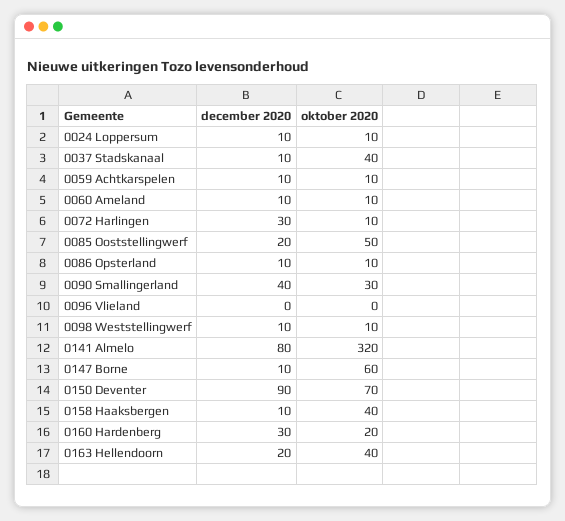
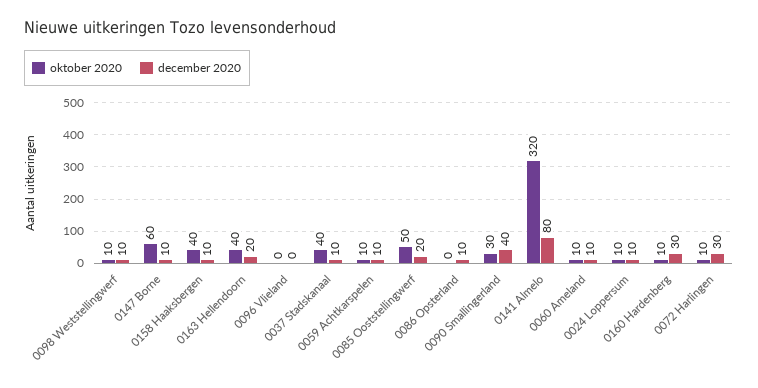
  {
    "december 2020": {
      "0024 Loppersum": 10,
      "0037 Stadskanaal": 10,
      "0059 Achtkarspelen": 10,
      "0060 Ameland": 10,
      "0072 Harlingen": 30,
      "0085 Ooststellingwerf": 20,
      "0086 Opsterland": 10,
      "0090 Smallingerland": 40,
      "0096 Vlieland": 0,
      "0098 Weststellingwerf": 10,
      "0141 Almelo": 80,
      "0147 Borne": 10,
-     "0150 Deventer": 90,
      "0158 Haaksbergen": 10,
      "0160 Hardenberg": 30,
      "0163 Hellendoorn": 20
    },
    "oktober 2020": {
      "0024 Loppersum": 10,
      "0037 Stadskanaal": 40,
      "0059 Achtkarspelen": 10,
      "0060 Ameland": 10,
      "0072 Harlingen": 10,
      "0085 Ooststellingwerf": 50,
-     "0086 Opsterland": 10,
+     "0086 Opsterland": 0,
      "0090 Smallingerland": 30,
      "0096 Vlieland": 0,
      "0098 Weststellingwerf": 10,
      "0141 Almelo": 320,
      "0147 Borne": 60,
-     "0150 Deventer": 70,
      "0158 Haaksbergen": 40,
-     "0160 Hardenberg": 20,
+     "0160 Hardenberg": 10,
      "0163 Hellendoorn": 40
    }
  }

